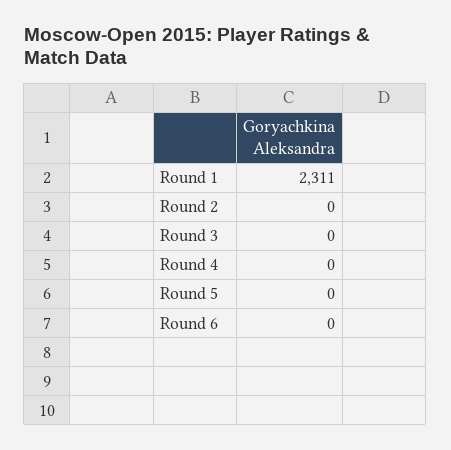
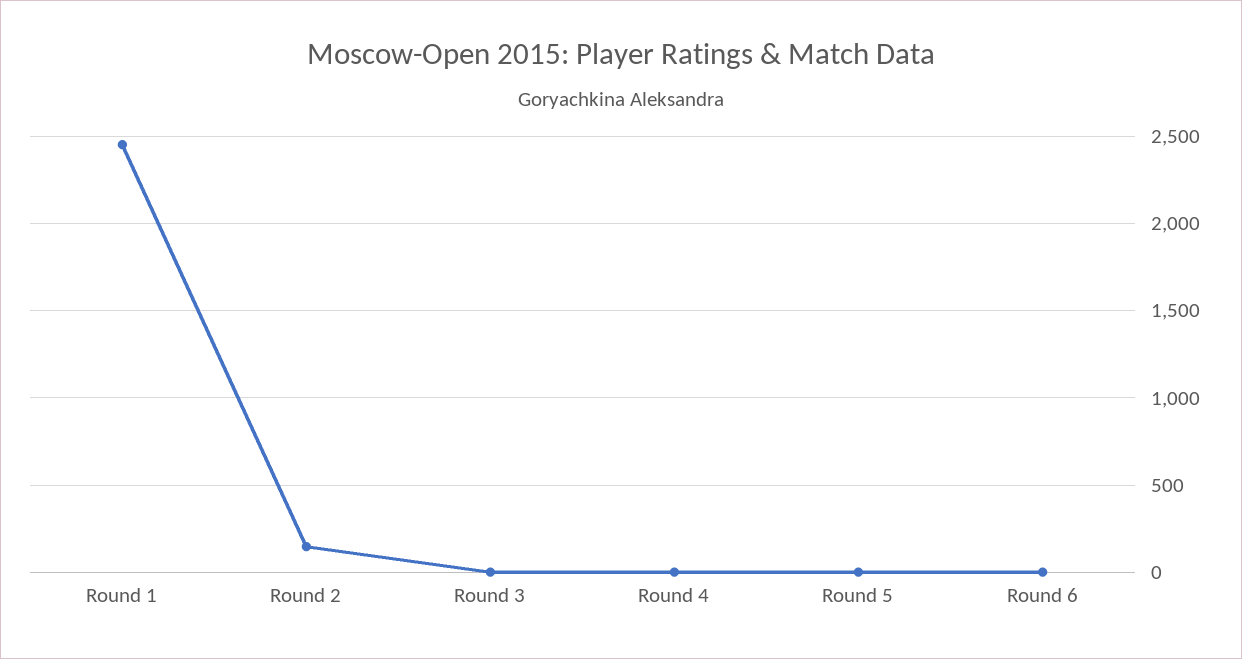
  {
-   "Round 1": 2311,
+   "Round 1": 2450,
-   "Round 2": 0,
+   "Round 2": 150,
    "Round 3": 0,
    "Round 4": 0,
    "Round 5": 0,
    "Round 6": 0
  }

